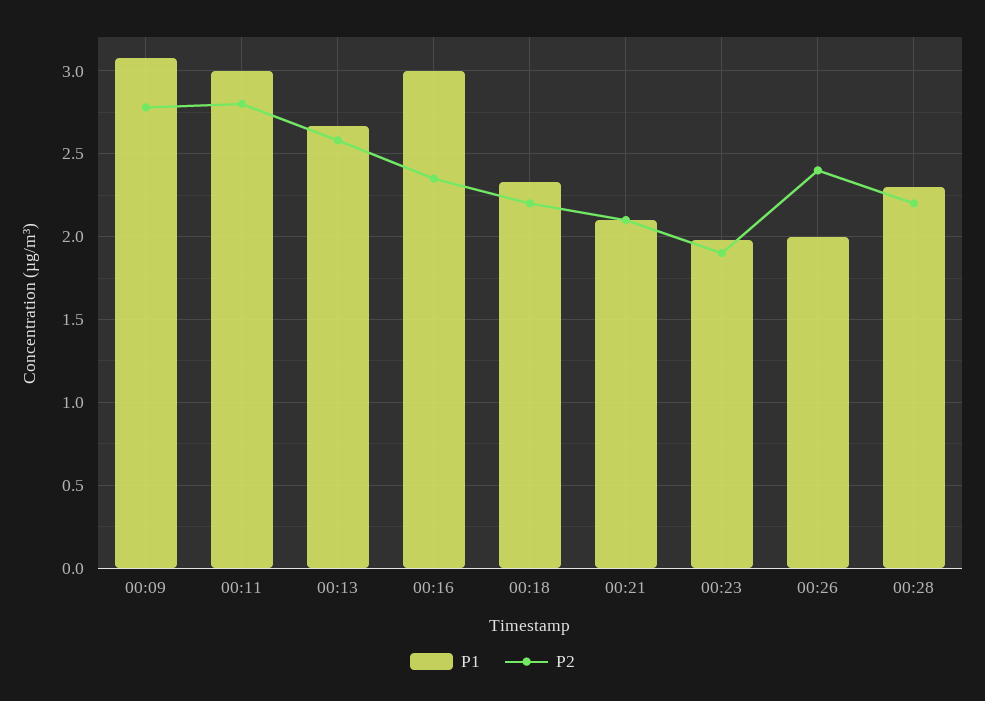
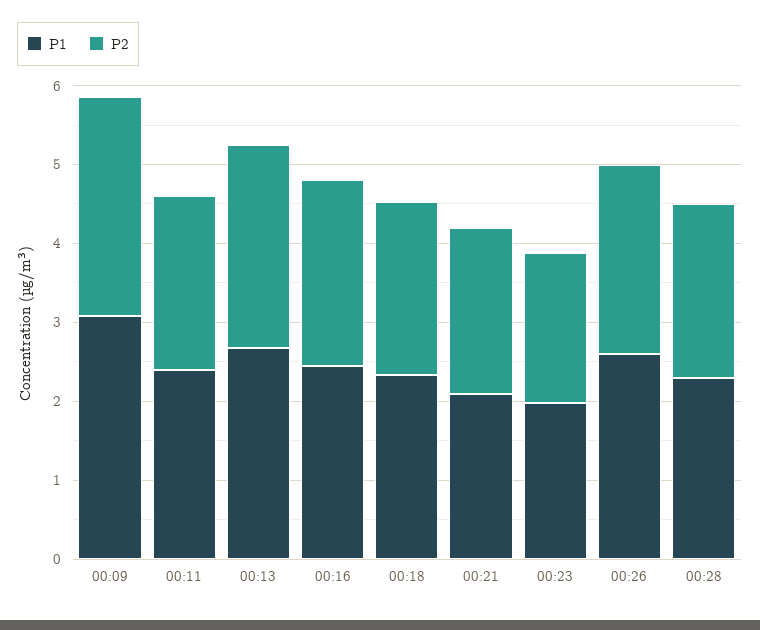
  {
    "P1": {
      "00:09": 3.1,
-     "00:11": 3,
+     "00:11": 2.4,
      "00:13": 2.65,
-     "00:16": 3,
+     "00:16": 2.4,
      "00:18": 2.35,
      "00:21": 2.1,
      "00:23": 2,
-     "00:26": 2,
+     "00:26": 2.6,
      "00:28": 2.3
    },
    "P2": {
      "00:09": 2.8,
-     "00:11": 2.8,
+     "00:11": 2.2,
      "00:13": 2.6,
      "00:16": 2.35,
      "00:18": 2.2,
      "00:21": 2.1,
      "00:23": 1.9,
      "00:26": 2.4,
      "00:28": 2.2
    }
  }

